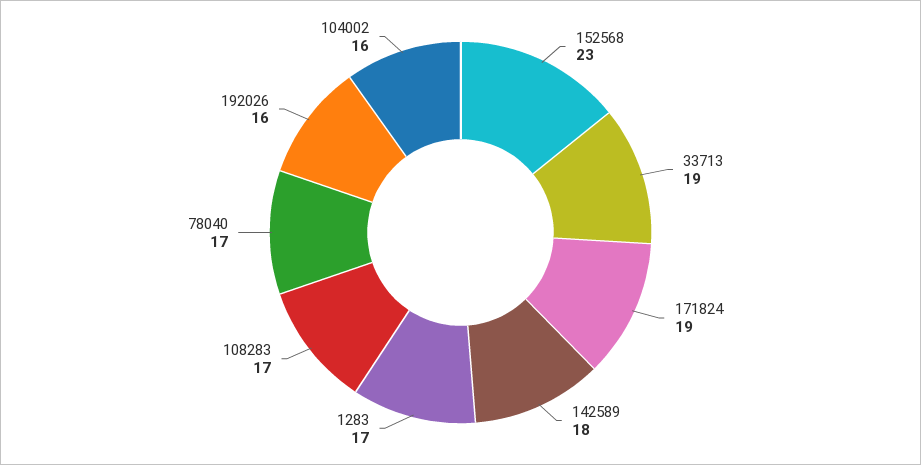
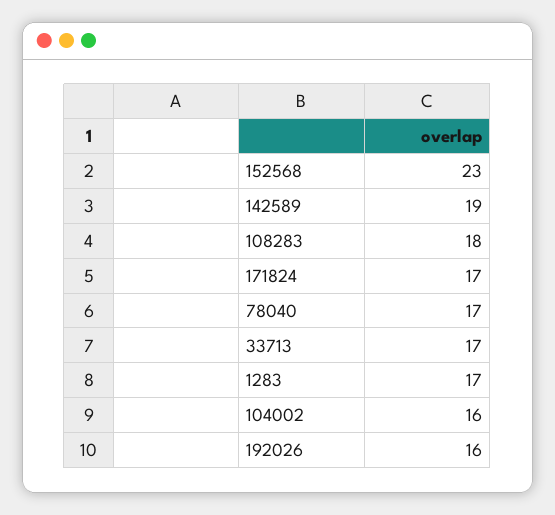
  {
    "152568": 23,
-   "33713": 19,
+   "33713": 17,
-   "171824": 19,
+   "171824": 17,
-   "142589": 18,
+   "142589": 19,
    "1283": 17,
-   "108283": 17,
+   "108283": 18,
    "78040": 17,
    "192026": 16,
    "104002": 16
  }

